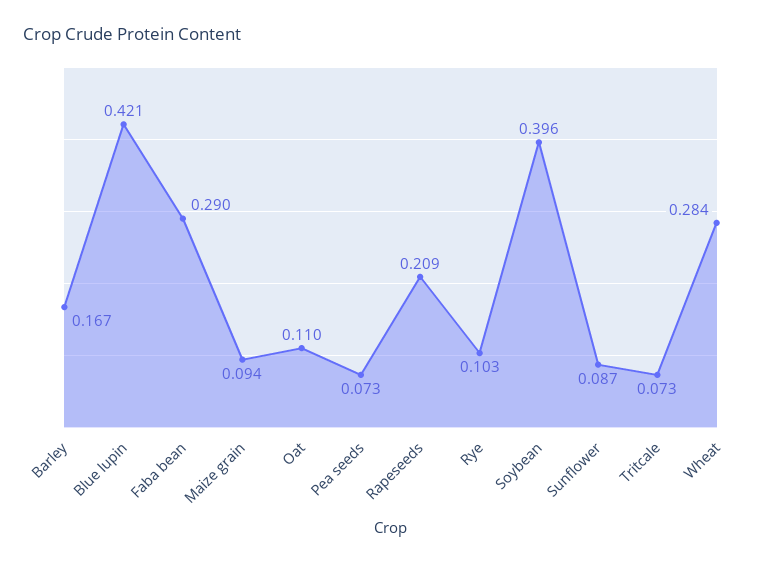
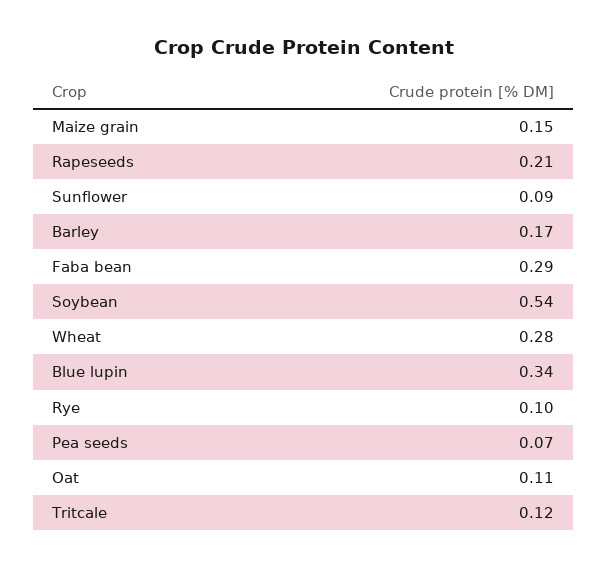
  {
    "Barley": 0.167,
-   "Blue lupin": 0.421,
+   "Blue lupin": 0.34,
    "Faba bean": 0.29,
-   "Maize grain": 0.094,
+   "Maize grain": 0.15,
    "Oat": 0.11,
    "Pea seeds": 0.073,
    "Rapeseeds": 0.209,
    "Rye": 0.103,
-   "Soybean": 0.396,
+   "Soybean": 0.54,
    "Sunflower": 0.087,
-   "Tritcale": 0.073,
+   "Tritcale": 0.12,
    "Wheat": 0.284
  }

